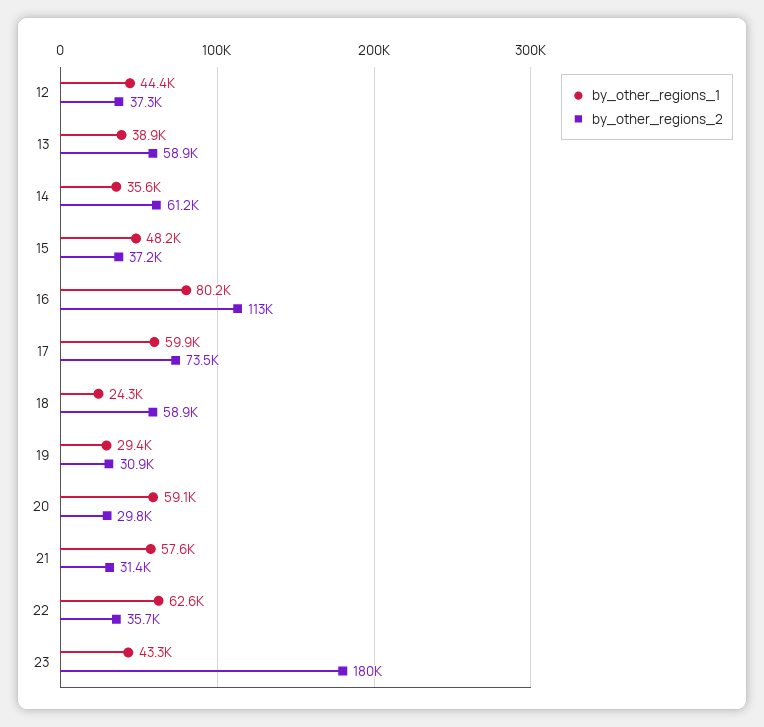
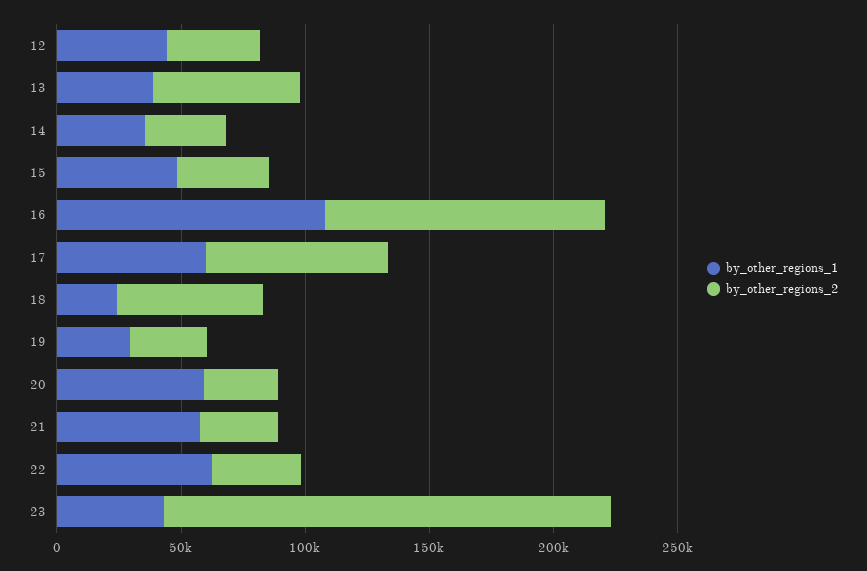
  {
    "by_other_regions_1": {
      "12": 44400,
      "13": 38900,
      "14": 35600,
      "15": 48200,
-     "16": 80200,
+     "16": 110000,
      "17": 59900,
      "18": 24300,
      "19": 29400,
      "20": 59100,
      "21": 57600,
      "22": 62600,
      "23": 43300
    },
    "by_other_regions_2": {
      "12": 37300,
      "13": 58900,
-     "14": 61200,
+     "14": 30000,
      "15": 37200,
      "16": 113000,
      "17": 73500,
      "18": 58900,
      "19": 30900,
      "20": 29800,
      "21": 31400,
      "22": 35700,
      "23": 180000
    }
  }

